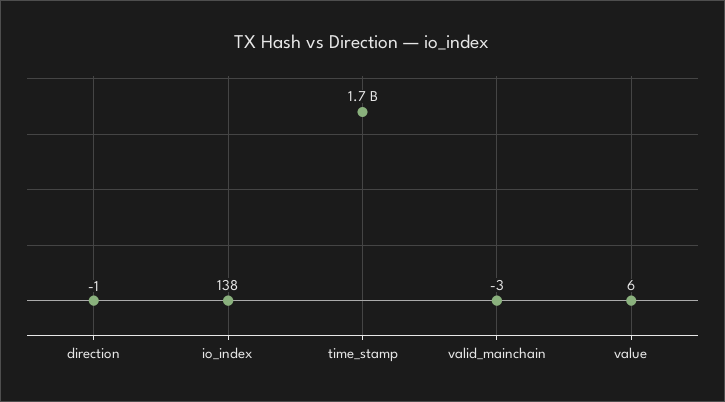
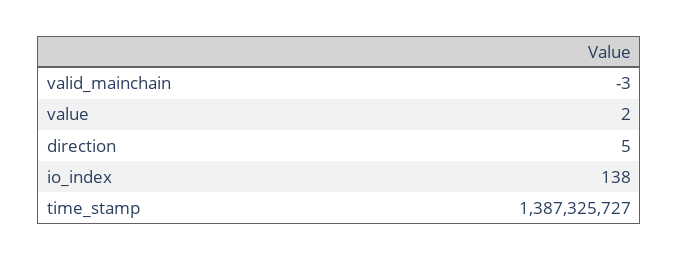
  {
-   "direction": -1,
+   "direction": 5,
    "io_index": 138,
-   "time_stamp": 1700000000,
+   "time_stamp": 1387325727,
    "valid_mainchain": -3,
-   "value": 6
+   "value": 2
  }

